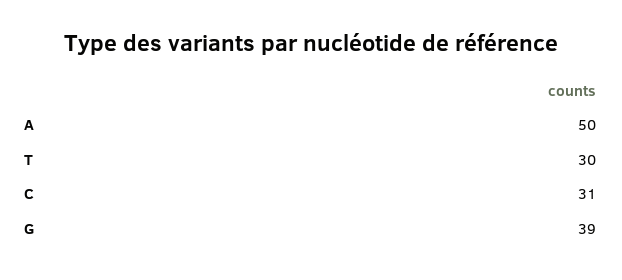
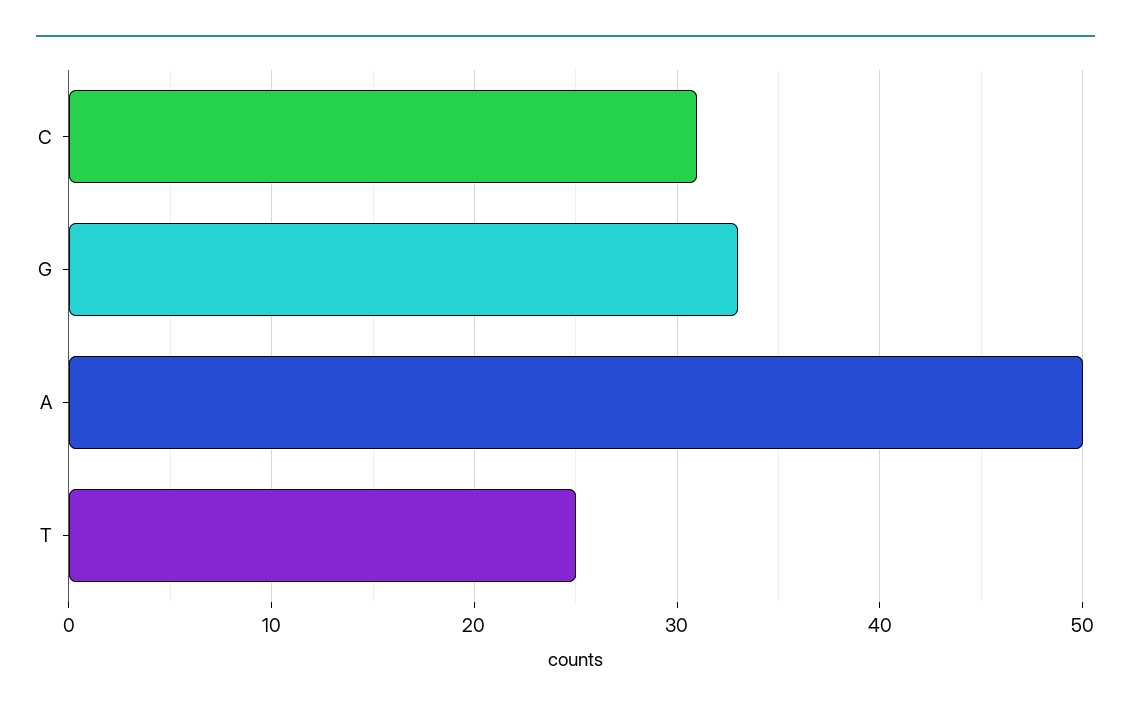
  {
    "A": 50,
-   "T": 30,
+   "T": 25,
    "C": 31,
-   "G": 39
+   "G": 33
  }

